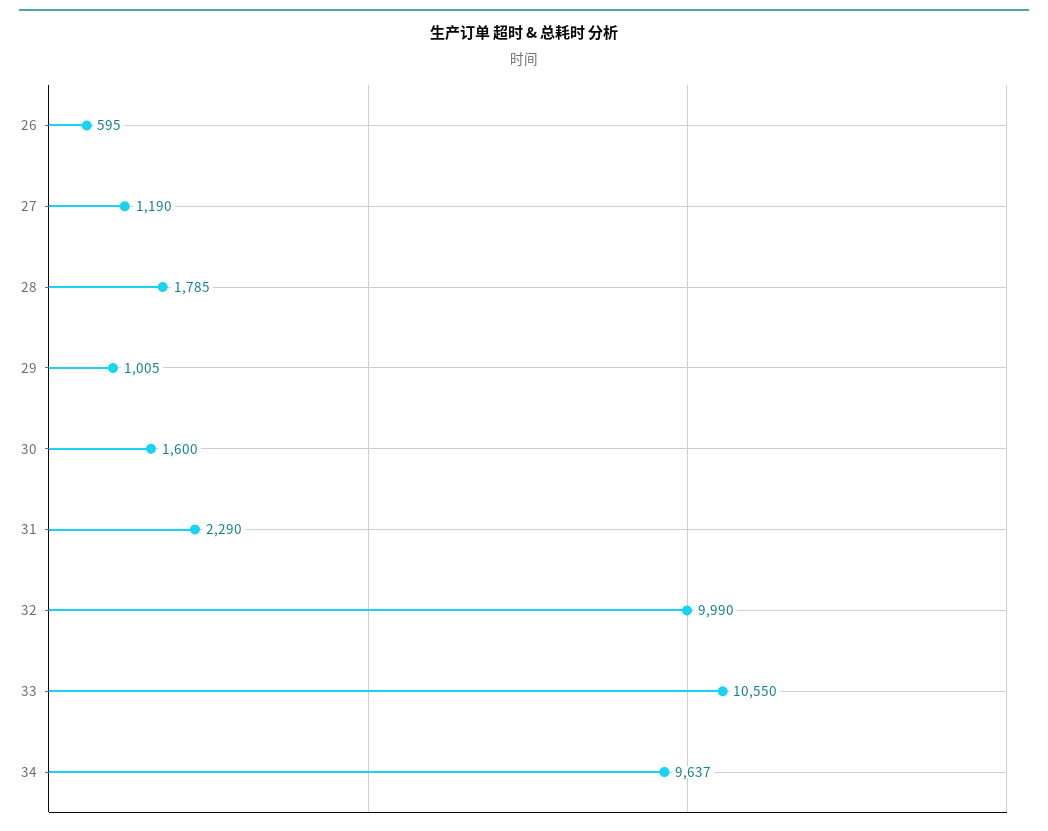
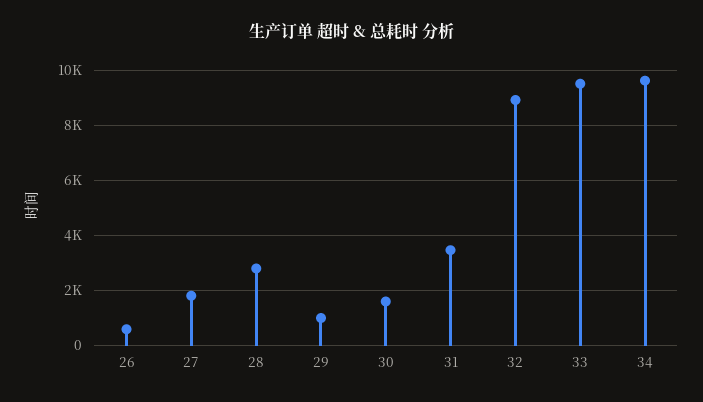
  {
    "26": 595,
-   "27": 1190,
+   "27": 1750,
-   "28": 1785,
+   "28": 2750,
    "29": 1005,
    "30": 1600,
-   "31": 2290,
+   "31": 3500,
-   "32": 9990,
+   "32": 9000,
-   "33": 10550,
+   "33": 9500,
    "34": 9637
  }

